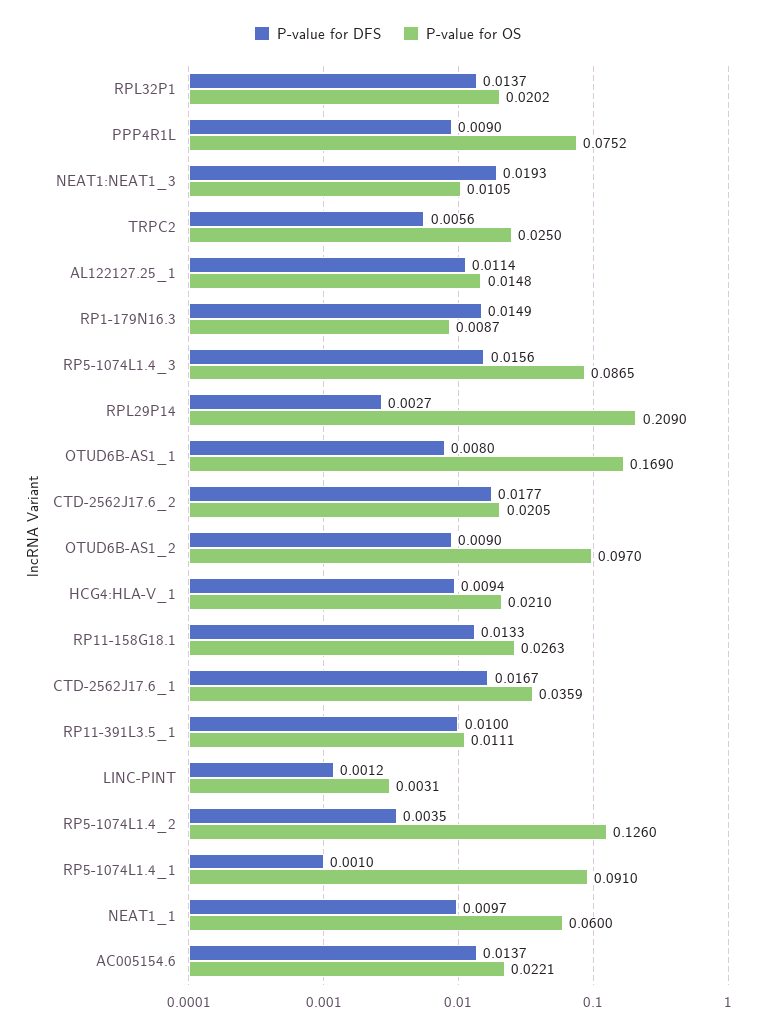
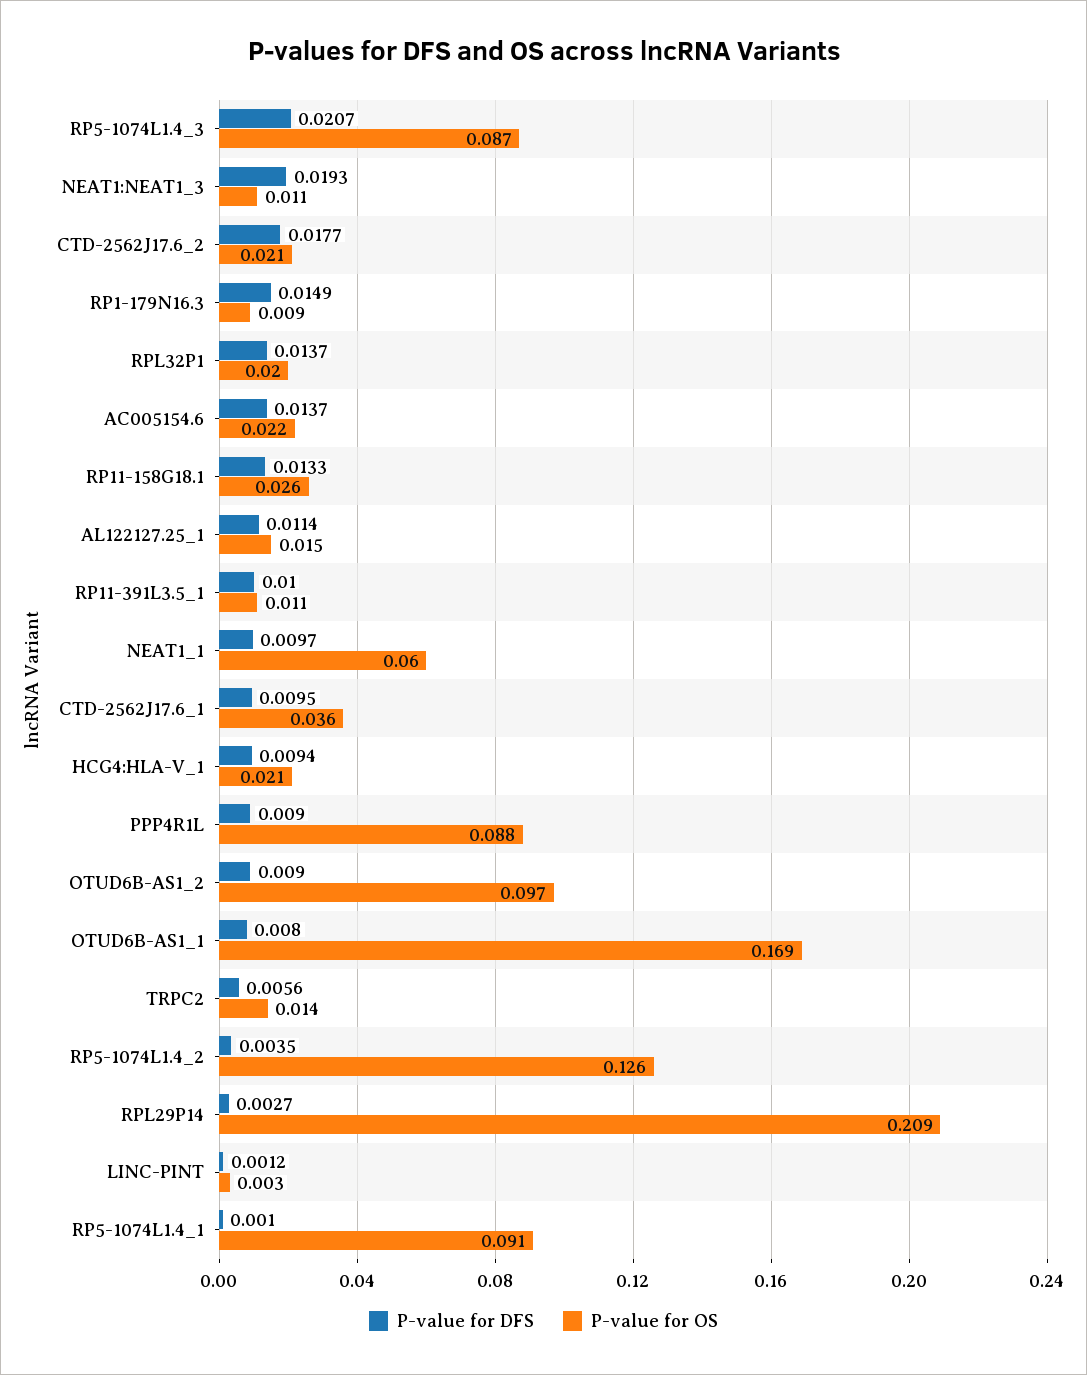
  {
    "P-value for DFS": {
      "RPL32P1": 0.0137,
      "PPP4R1L": 0.009,
      "NEAT1:NEAT1_3": 0.0193,
      "TRPC2": 0.0056,
      "AL122127.25_1": 0.0114,
      "RP1-179N16.3": 0.0149,
-     "RP5-1074L1.4_3": 0.0156,
+     "RP5-1074L1.4_3": 0.0207,
      "RPL29P14": 0.0027,
      "OTUD6B-AS1_1": 0.008,
      "CTD-2562J17.6_2": 0.0177,
      "OTUD6B-AS1_2": 0.009,
      "HCG4:HLA-V_1": 0.0094,
      "RP11-158G18.1": 0.0133,
-     "CTD-2562J17.6_1": 0.0167,
+     "CTD-2562J17.6_1": 0.0095,
      "RP11-391L3.5_1": 0.01,
      "LINC-PINT": 0.0012,
      "RP5-1074L1.4_2": 0.0035,
      "RP5-1074L1.4_1": 0.001,
      "NEAT1_1": 0.0097,
      "AC005154.6": 0.0137
    },
    "P-value for OS": {
      "RPL32P1": 0.0202,
-     "PPP4R1L": 0.0752,
+     "PPP4R1L": 0.088,
      "NEAT1:NEAT1_3": 0.0105,
-     "TRPC2": 0.025,
+     "TRPC2": 0.014,
      "AL122127.25_1": 0.0148,
      "RP1-179N16.3": 0.0087,
      "RP5-1074L1.4_3": 0.0865,
      "RPL29P14": 0.209,
      "OTUD6B-AS1_1": 0.169,
      "CTD-2562J17.6_2": 0.0205,
      "OTUD6B-AS1_2": 0.097,
      "HCG4:HLA-V_1": 0.021,
      "RP11-158G18.1": 0.0263,
      "CTD-2562J17.6_1": 0.0359,
      "RP11-391L3.5_1": 0.0111,
      "LINC-PINT": 0.0031,
      "RP5-1074L1.4_2": 0.126,
      "RP5-1074L1.4_1": 0.091,
      "NEAT1_1": 0.06,
      "AC005154.6": 0.0221
    }
  }

